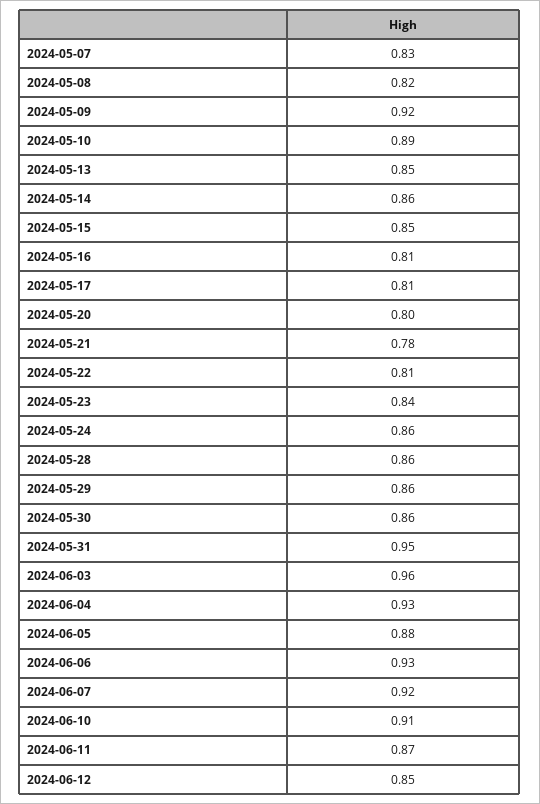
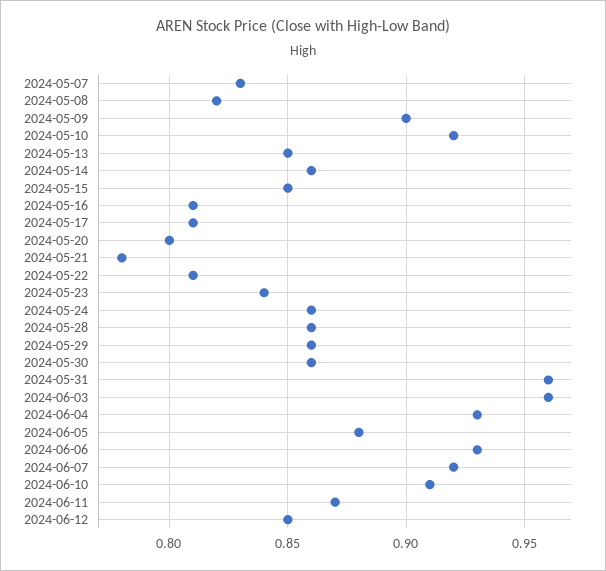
  {
    "2024-05-07": 0.83,
    "2024-05-08": 0.82,
-   "2024-05-09": 0.92,
+   "2024-05-09": 0.9,
-   "2024-05-10": 0.89,
+   "2024-05-10": 0.92,
    "2024-05-13": 0.85,
    "2024-05-14": 0.86,
    "2024-05-15": 0.85,
    "2024-05-16": 0.81,
    "2024-05-17": 0.81,
    "2024-05-20": 0.8,
    "2024-05-21": 0.78,
    "2024-05-22": 0.81,
    "2024-05-23": 0.84,
    "2024-05-24": 0.86,
    "2024-05-28": 0.86,
    "2024-05-29": 0.86,
    "2024-05-30": 0.86,
-   "2024-05-31": 0.95,
+   "2024-05-31": 0.96,
    "2024-06-03": 0.96,
    "2024-06-04": 0.93,
    "2024-06-05": 0.88,
    "2024-06-06": 0.93,
    "2024-06-07": 0.92,
    "2024-06-10": 0.91,
    "2024-06-11": 0.87,
    "2024-06-12": 0.85
  }

